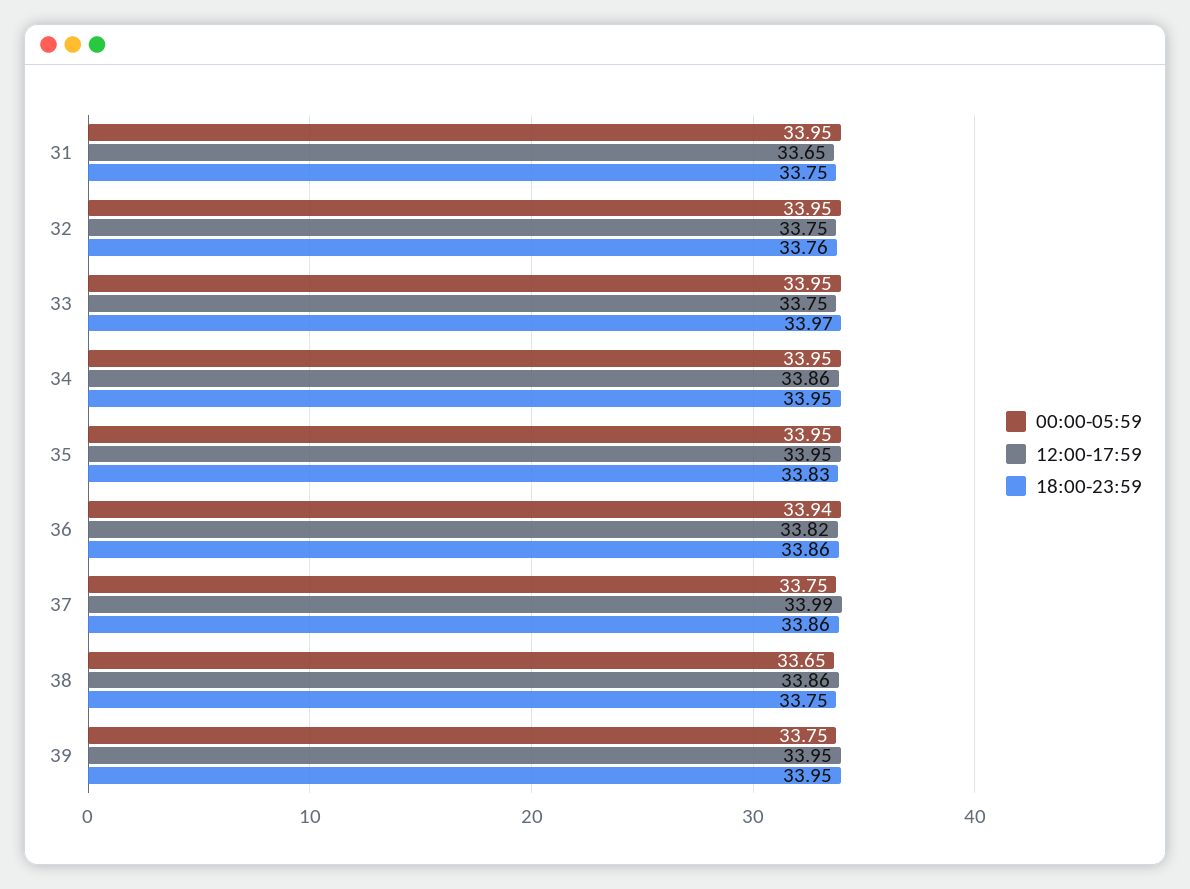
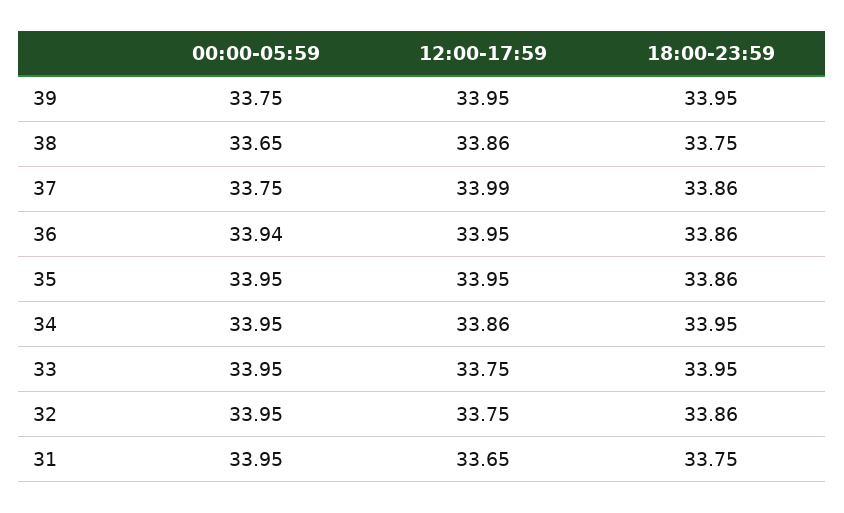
  {
    "00:00-05:59": {
      "31": 33.95,
      "32": 33.95,
      "33": 33.95,
      "34": 33.95,
      "35": 33.95,
      "36": 33.94,
      "37": 33.75,
      "38": 33.65,
      "39": 33.75
    },
    "12:00-17:59": {
      "31": 33.65,
      "32": 33.75,
      "33": 33.75,
      "34": 33.86,
      "35": 33.95,
-     "36": 33.82,
+     "36": 33.95,
      "37": 33.99,
      "38": 33.86,
      "39": 33.95
    },
    "18:00-23:59": {
      "31": 33.75,
-     "32": 33.76,
+     "32": 33.86,
-     "33": 33.97,
+     "33": 33.95,
      "34": 33.95,
-     "35": 33.83,
+     "35": 33.86,
      "36": 33.86,
      "37": 33.86,
      "38": 33.75,
      "39": 33.95
    }
  }

